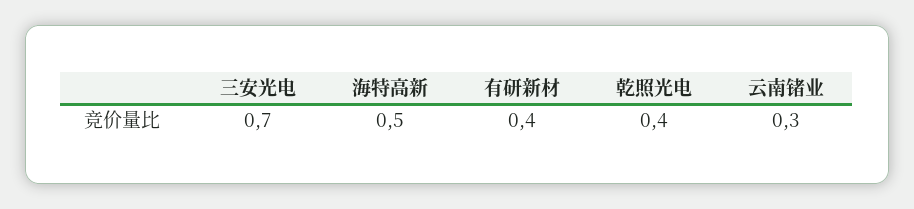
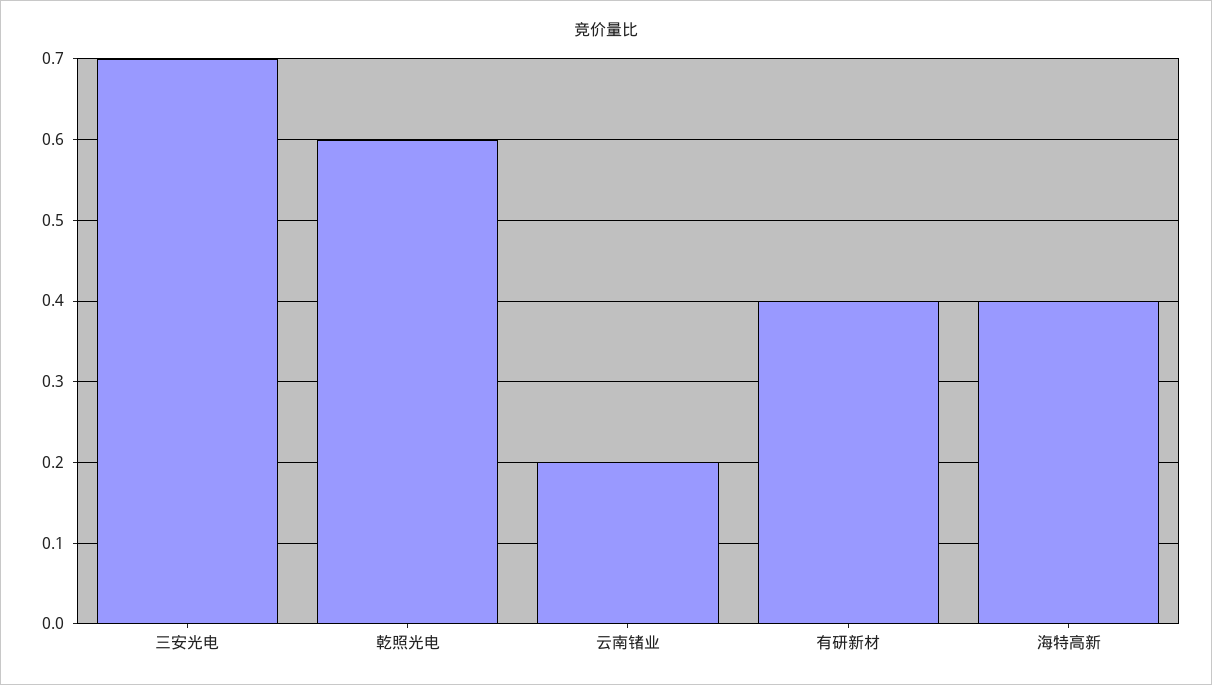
  {
    "三安光电": 0.7,
-   "海特高新": 0.5,
+   "海特高新": 0.4,
    "有研新材": 0.4,
-   "乾照光电": 0.4,
+   "乾照光电": 0.6,
-   "云南锗业": 0.3
+   "云南锗业": 0.2
  }

